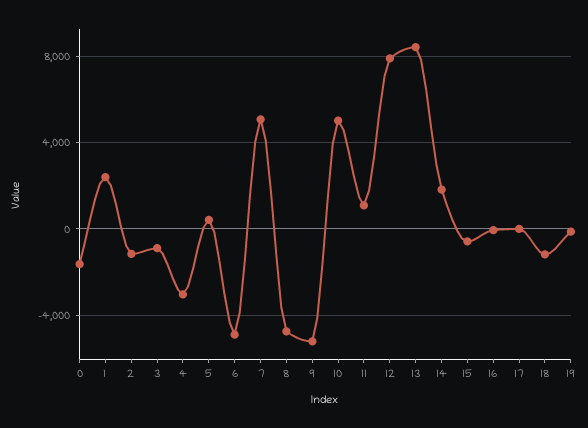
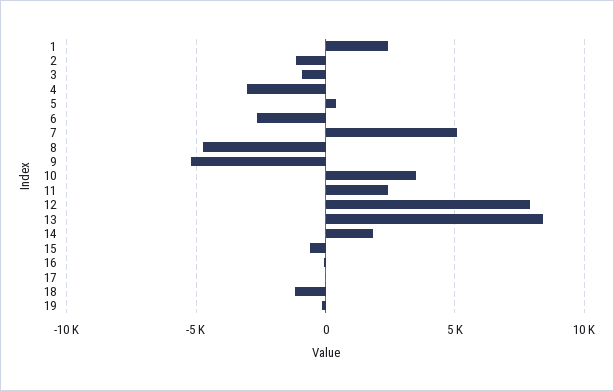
  {
-   "0": -1500,
    "1": 2500,
    "2": -1000,
    "3": -1000,
    "4": -3000,
    "5": 500,
-   "6": -5000,
+   "6": -2500,
    "7": 5000,
    "8": -5000,
    "9": -5000,
-   "10": 5000,
+   "10": 3500,
-   "11": 1000,
+   "11": 2500,
    "12": 8000,
    "13": 8500,
    "14": 2000,
    "15": -500,
    "16": 0,
    "17": 0,
    "18": -1000,
    "19": 0
  }

